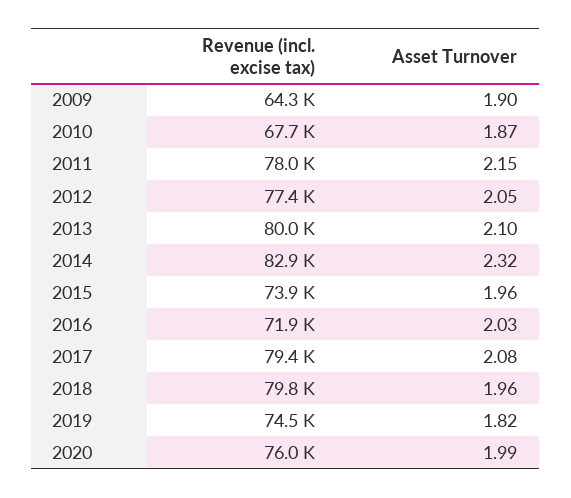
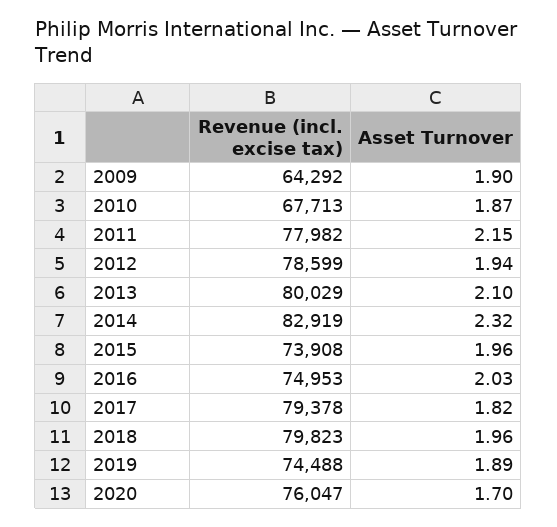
  {
    "Revenue (incl. excise tax)": {
      "2009": 64292,
      "2010": 67713,
      "2011": 77982,
-     "2012": 77400,
+     "2012": 78599,
      "2013": 80029,
      "2014": 82919,
      "2015": 73908,
-     "2016": 71900,
+     "2016": 74953,
      "2017": 79378,
      "2018": 79823,
      "2019": 74488,
      "2020": 76047
    },
    "Asset Turnover": {
      "2009": 1.9,
      "2010": 1.87,
      "2011": 2.15,
-     "2012": 2.05,
+     "2012": 1.94,
      "2013": 2.1,
      "2014": 2.32,
      "2015": 1.96,
      "2016": 2.03,
-     "2017": 2.08,
+     "2017": 1.82,
      "2018": 1.96,
-     "2019": 1.82,
+     "2019": 1.89,
-     "2020": 1.99
+     "2020": 1.7
    }
  }

